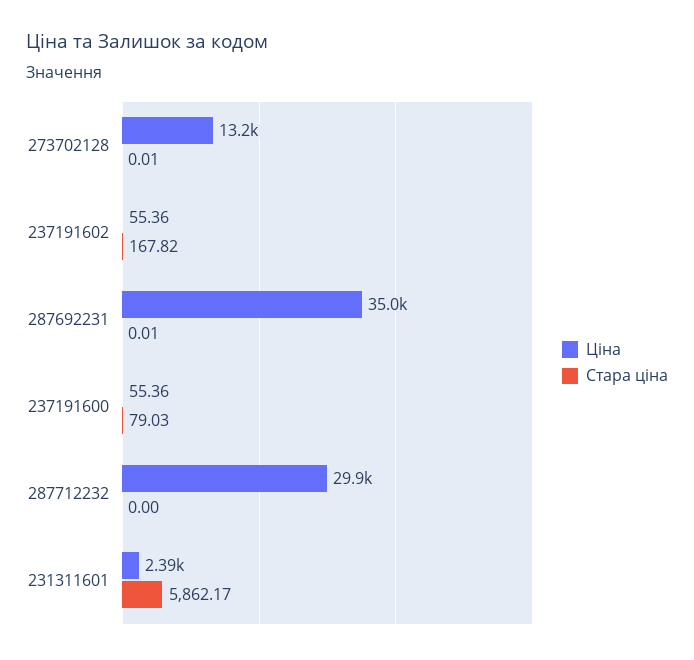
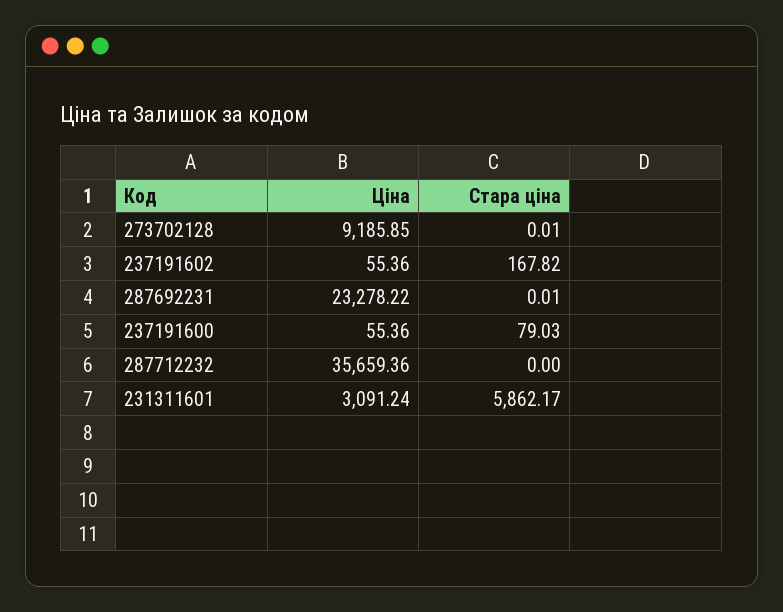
  {
    "Ціна": {
-     "273702128": 13200,
+     "273702128": 9185.85,
      "237191602": 55.36,
-     "287692231": 35000,
+     "287692231": 23278.22,
      "237191600": 55.36,
-     "287712232": 29900,
+     "287712232": 35659.36,
-     "231311601": 2390
+     "231311601": 3091.24
    },
    "Стара ціна": {
      "273702128": 0.01,
      "237191602": 167.82,
      "287692231": 0.01,
      "237191600": 79.03,
      "287712232": 0,
      "231311601": 5862.17
    }
  }

